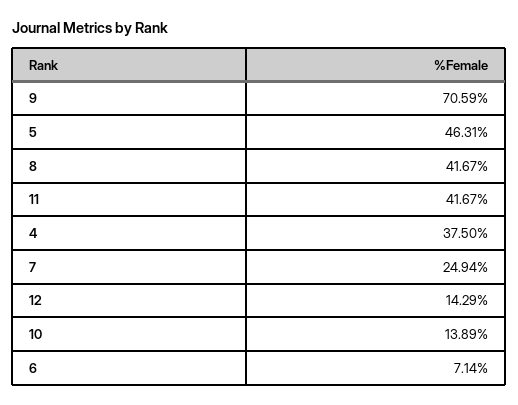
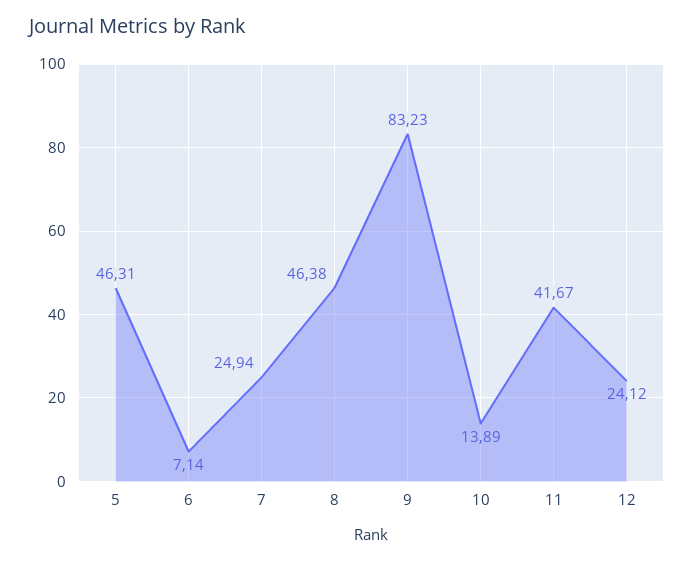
  {
-   "9": 70.59,
+   "9": 83.23,
    "5": 46.31,
-   "8": 41.67,
+   "8": 46.38,
    "11": 41.67,
-   "4": 37.5,
    "7": 24.94,
-   "12": 14.29,
+   "12": 24.12,
    "10": 13.89,
    "6": 7.14
  }

